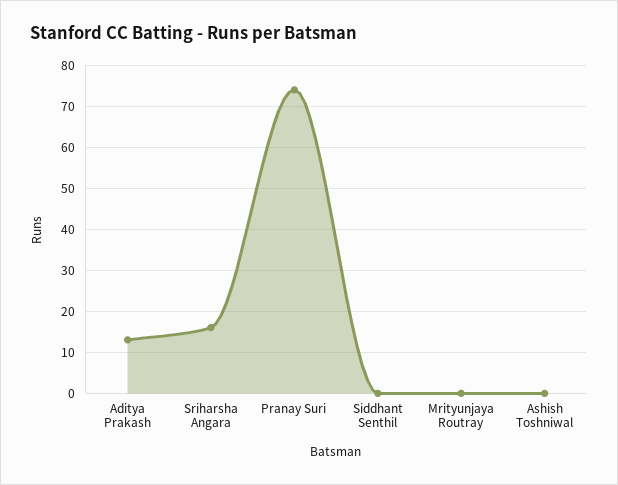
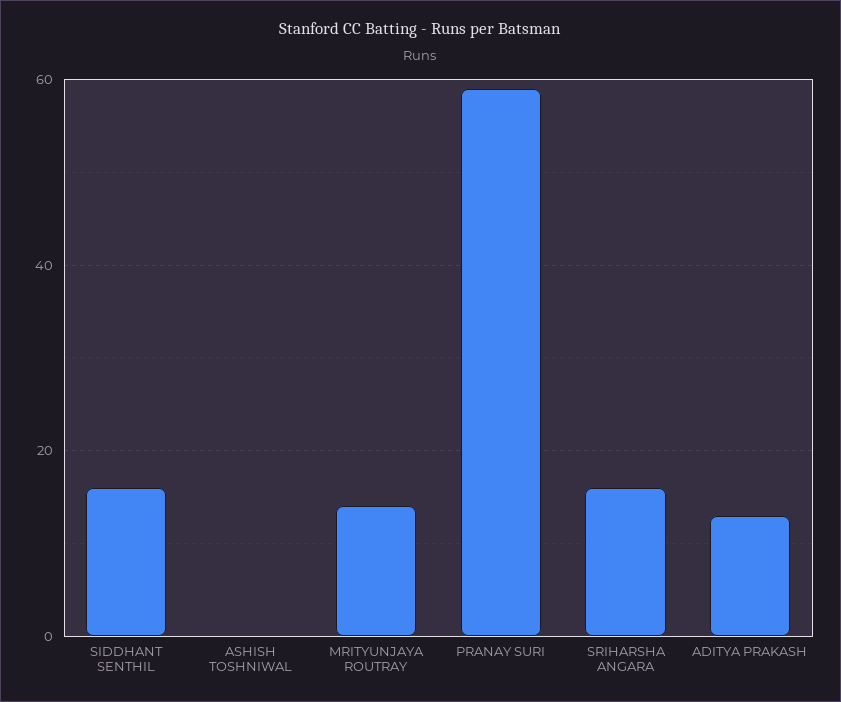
  {
    "Aditya Prakash": 15,
    "Sriharsha Angara": 15,
-   "Pranay Suri": 75,
+   "Pranay Suri": 60,
-   "Siddhant Senthil": 0,
+   "Siddhant Senthil": 15,
-   "Mrityunjaya Routray": 0,
+   "Mrityunjaya Routray": 15,
    "Ashish Toshniwal": 0
  }

